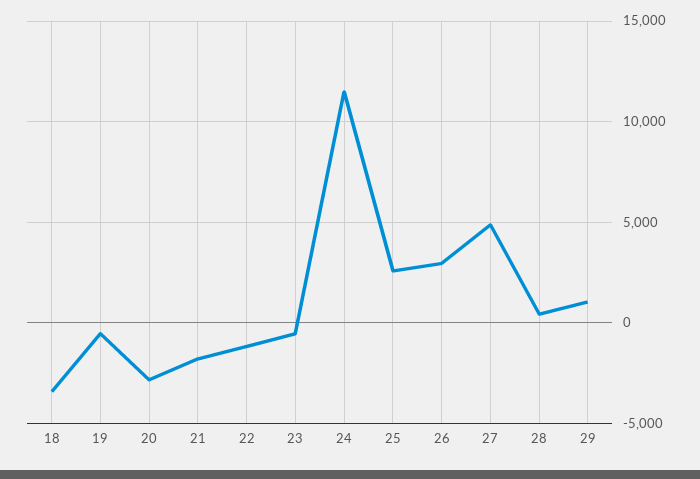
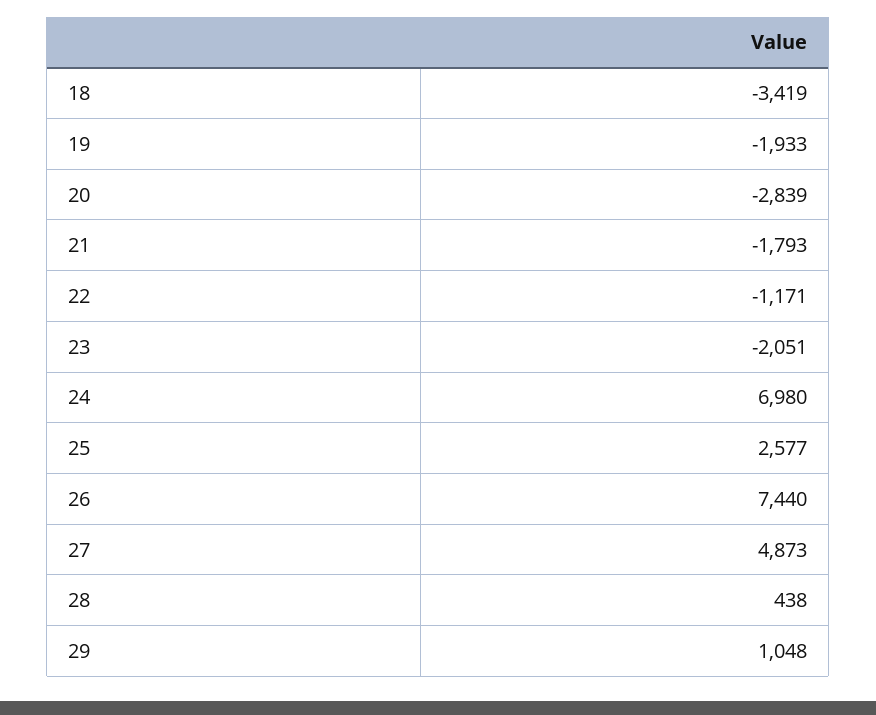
  {
    "18": -3419,
-   "19": -500,
+   "19": -1933,
    "20": -2839,
    "21": -1793,
    "22": -1171,
-   "23": -500,
+   "23": -2051,
-   "24": 11500,
+   "24": 6980,
    "25": 2577,
-   "26": 3000,
+   "26": 7440,
    "27": 4873,
    "28": 438,
    "29": 1048
  }

